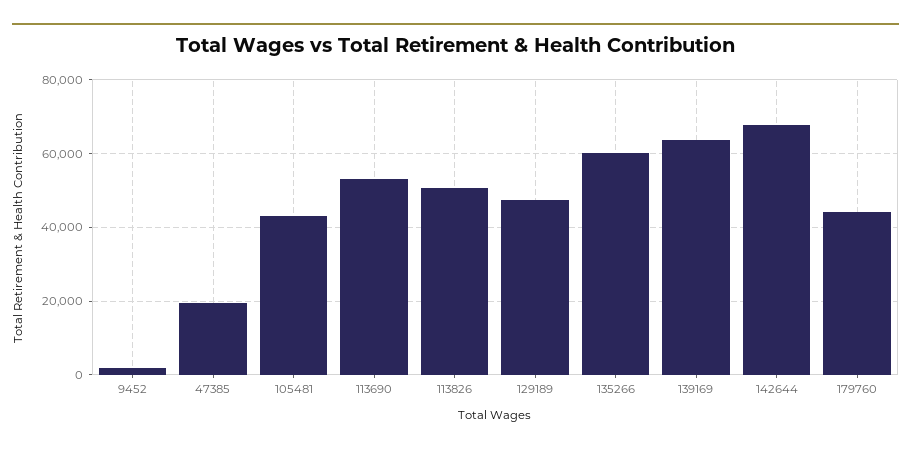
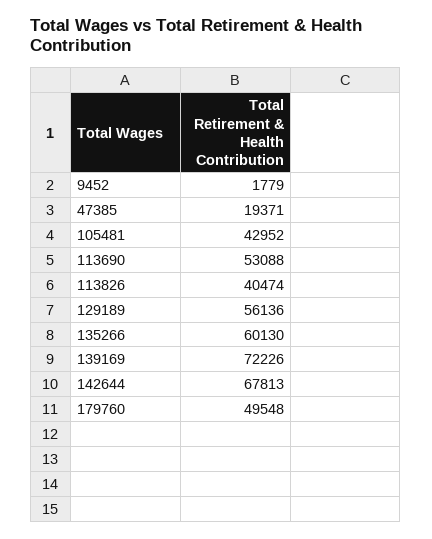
  {
    "9452": 1779,
    "47385": 19371,
    "105481": 42952,
    "113690": 53088,
-   "113826": 50000,
+   "113826": 40474,
-   "129189": 48000,
+   "129189": 56136,
    "135266": 60130,
-   "139169": 64000,
+   "139169": 72226,
    "142644": 67813,
-   "179760": 44000
+   "179760": 49548
  }

